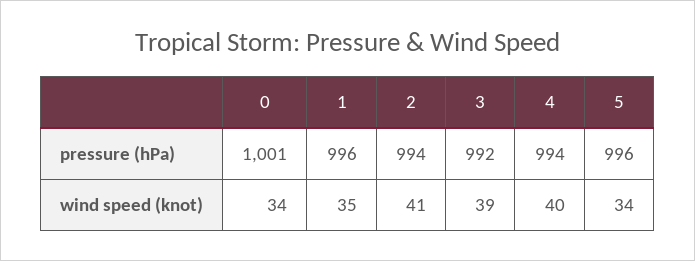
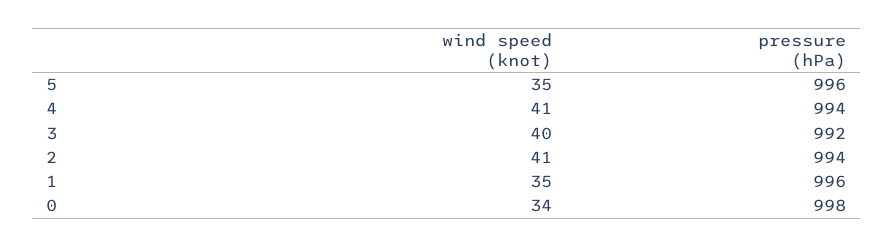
  {
    "0": {
-     "pressure (hPa)": 1001,
+     "pressure (hPa)": 998,
      "wind speed (knot)": 34
    },
    "1": {
      "pressure (hPa)": 996,
      "wind speed (knot)": 35
    },
    "2": {
      "pressure (hPa)": 994,
      "wind speed (knot)": 41
    },
    "3": {
      "pressure (hPa)": 992,
-     "wind speed (knot)": 39
+     "wind speed (knot)": 40
    },
    "4": {
      "pressure (hPa)": 994,
-     "wind speed (knot)": 40
+     "wind speed (knot)": 41
    },
    "5": {
      "pressure (hPa)": 996,
-     "wind speed (knot)": 34
+     "wind speed (knot)": 35
    }
  }

